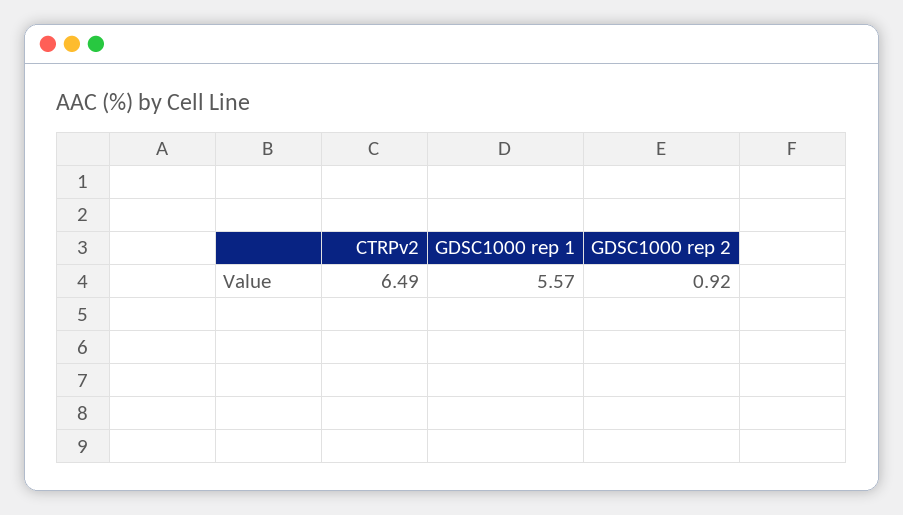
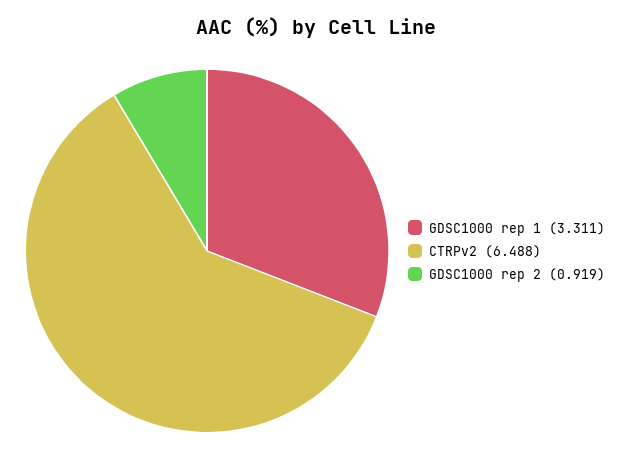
  {
    "CTRPv2": 6.488,
-   "GDSC1000 rep 1": 5.57,
+   "GDSC1000 rep 1": 3.311,
    "GDSC1000 rep 2": 0.919
  }

